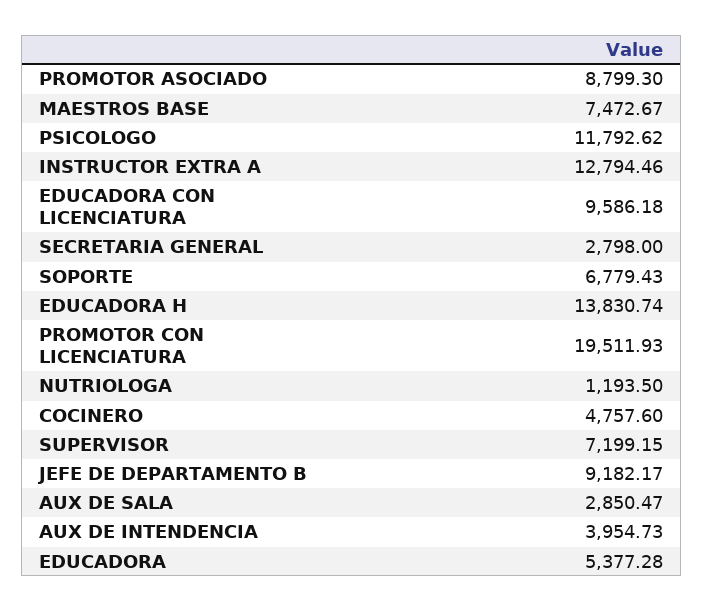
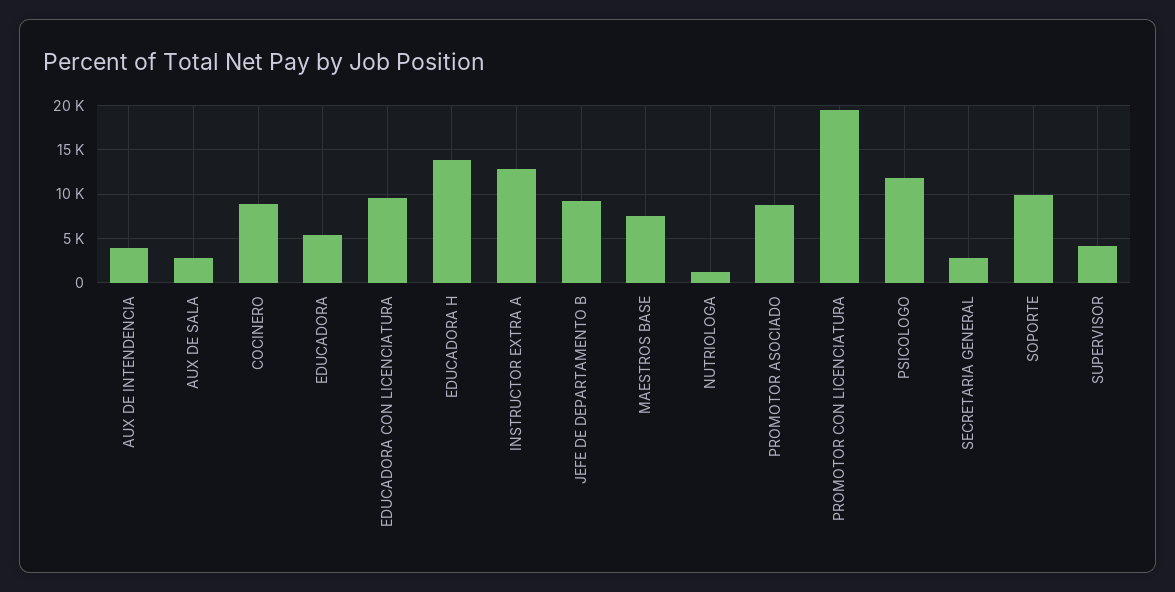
  {
    "PROMOTOR ASOCIADO": 8799.3,
    "MAESTROS BASE": 7472.67,
    "PSICOLOGO": 11792.62,
    "INSTRUCTOR EXTRA A": 12794.46,
    "EDUCADORA CON LICENCIATURA": 9586.18,
    "SECRETARIA GENERAL": 2798,
-   "SOPORTE": 6779.43,
+   "SOPORTE": 10000,
    "EDUCADORA H": 13830.74,
    "PROMOTOR CON LICENCIATURA": 19511.93,
    "NUTRIOLOGA": 1193.5,
-   "COCINERO": 4757.6,
+   "COCINERO": 9000,
-   "SUPERVISOR": 7199.15,
+   "SUPERVISOR": 4000,
    "JEFE DE DEPARTAMENTO B": 9182.17,
    "AUX DE SALA": 2850.47,
    "AUX DE INTENDENCIA": 3954.73,
    "EDUCADORA": 5377.28
  }

